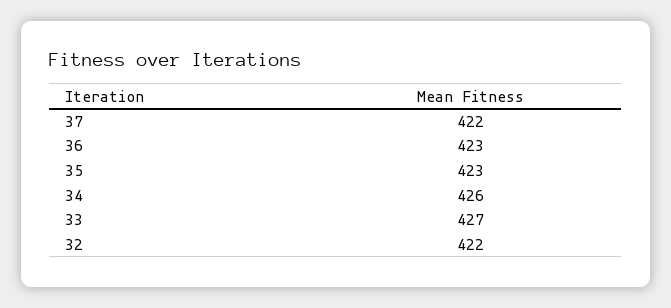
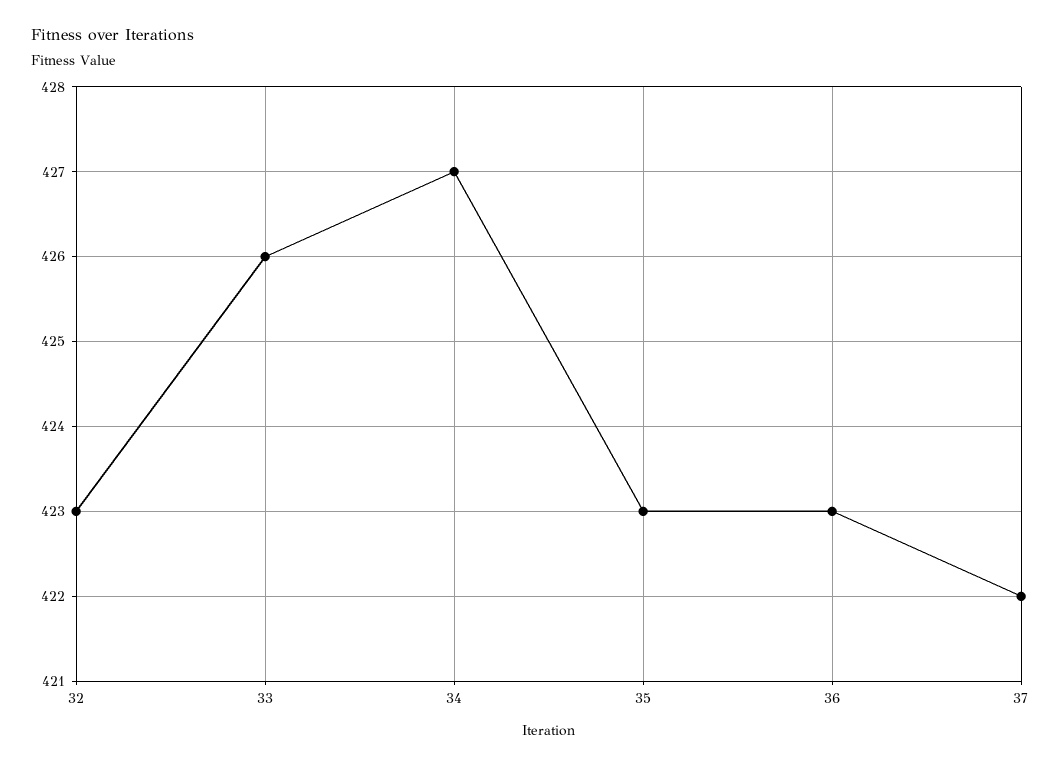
  {
    "37": 422,
    "36": 423,
    "35": 423,
-   "34": 426,
+   "34": 427,
-   "33": 427,
+   "33": 426,
-   "32": 422
+   "32": 423
  }

